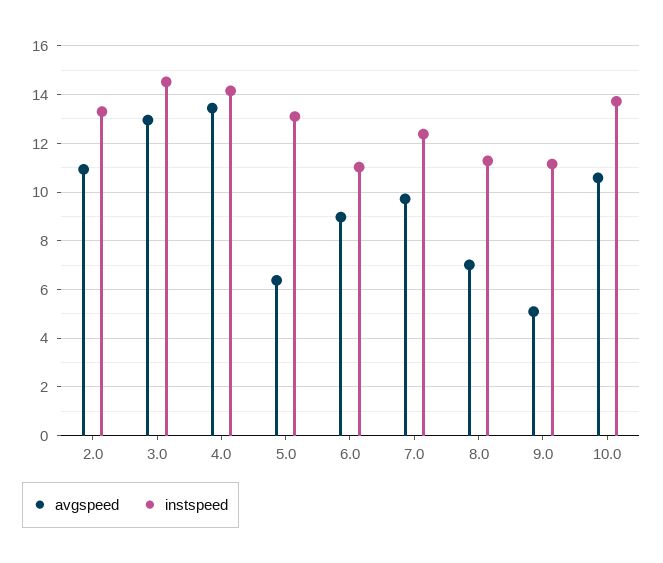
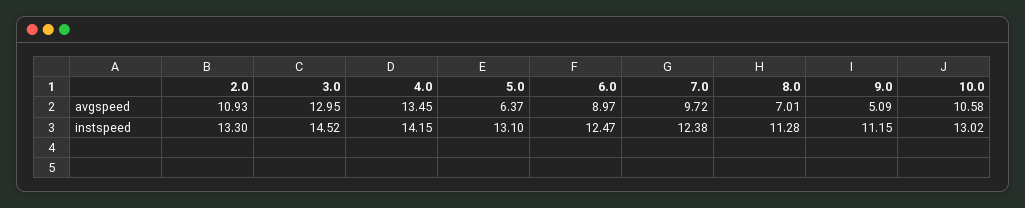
  {
    "avgspeed": {
      "2.0": 10.93,
      "3.0": 12.95,
      "4.0": 13.45,
      "5.0": 6.37,
      "6.0": 8.97,
      "7.0": 9.72,
      "8.0": 7.01,
      "9.0": 5.09,
      "10.0": 10.58
    },
    "instspeed": {
      "2.0": 13.3,
      "3.0": 14.52,
      "4.0": 14.15,
      "5.0": 13.1,
-     "6.0": 11,
+     "6.0": 12.47,
      "7.0": 12.38,
      "8.0": 11.28,
      "9.0": 11.15,
-     "10.0": 13.75
+     "10.0": 13.02
    }
  }

